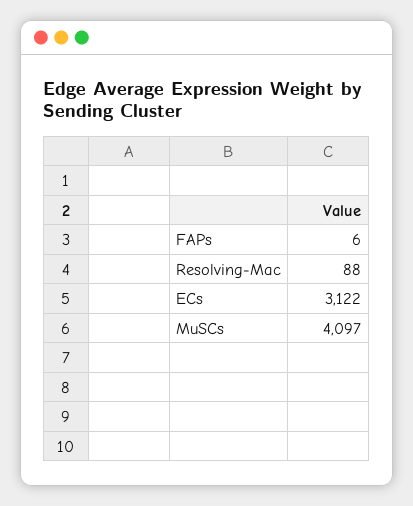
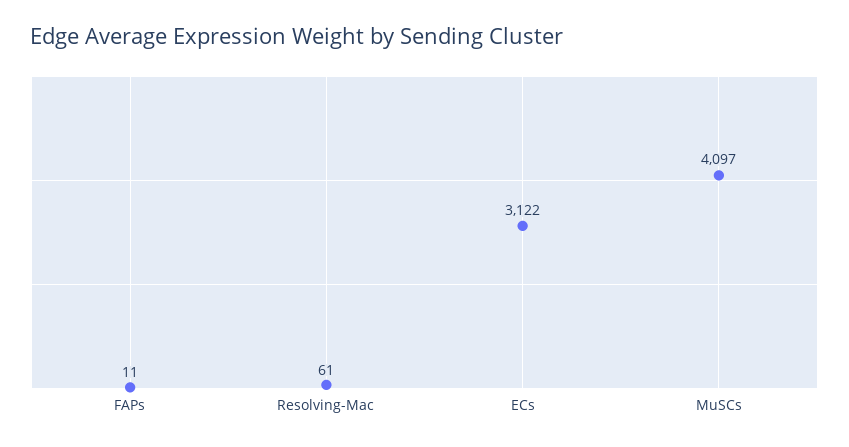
  {
-   "FAPs": 6,
+   "FAPs": 11,
-   "Resolving-Mac": 88,
+   "Resolving-Mac": 61,
    "ECs": 3122,
    "MuSCs": 4097
  }

